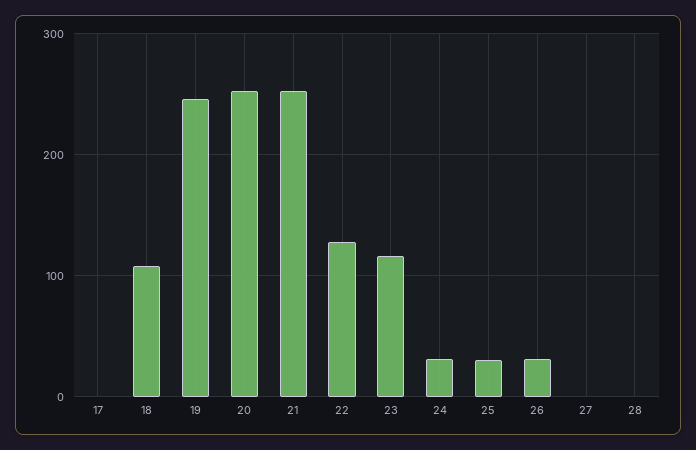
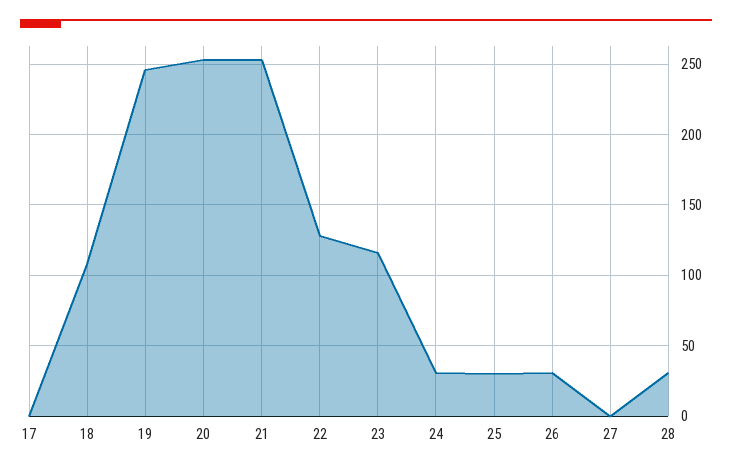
  {
    "17": 0,
    "18": 110,
    "19": 245,
    "20": 255,
    "21": 255,
    "22": 130,
    "23": 115,
    "24": 30,
    "25": 30,
    "26": 30,
    "27": 0,
-   "28": 0
+   "28": 30
  }

